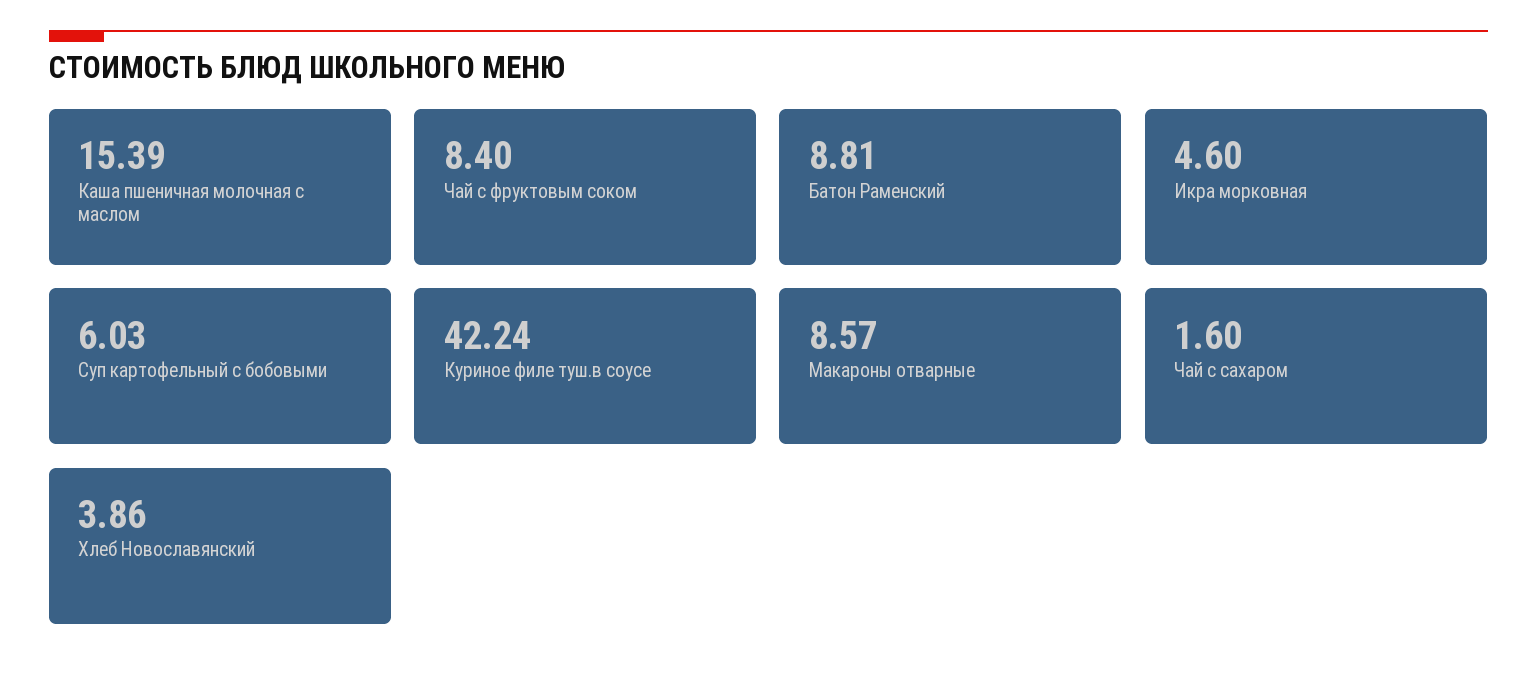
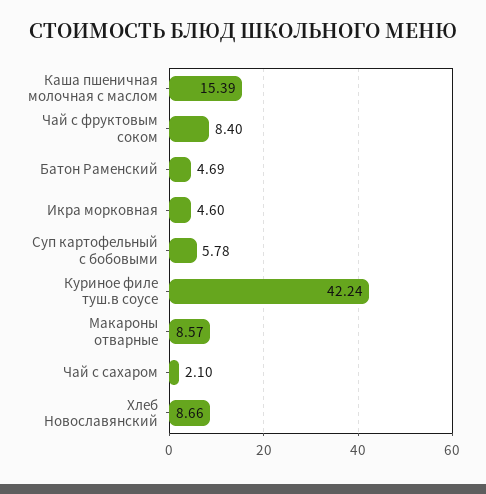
  {
    "Каша пшеничная молочная с маслом": 15.39,
    "Чай с фруктовым соком": 8.4,
-   "Батон Раменский": 8.81,
+   "Батон Раменский": 4.69,
    "Икра морковная": 4.6,
-   "Суп картофельный с бобовыми": 6.03,
+   "Суп картофельный с бобовыми": 5.78,
    "Куриное филе туш.в соусе": 42.24,
    "Макароны отварные": 8.57,
-   "Чай с сахаром": 1.6,
+   "Чай с сахаром": 2.1,
-   "Хлеб Новославянский": 3.86
+   "Хлеб Новославянский": 8.66
  }

